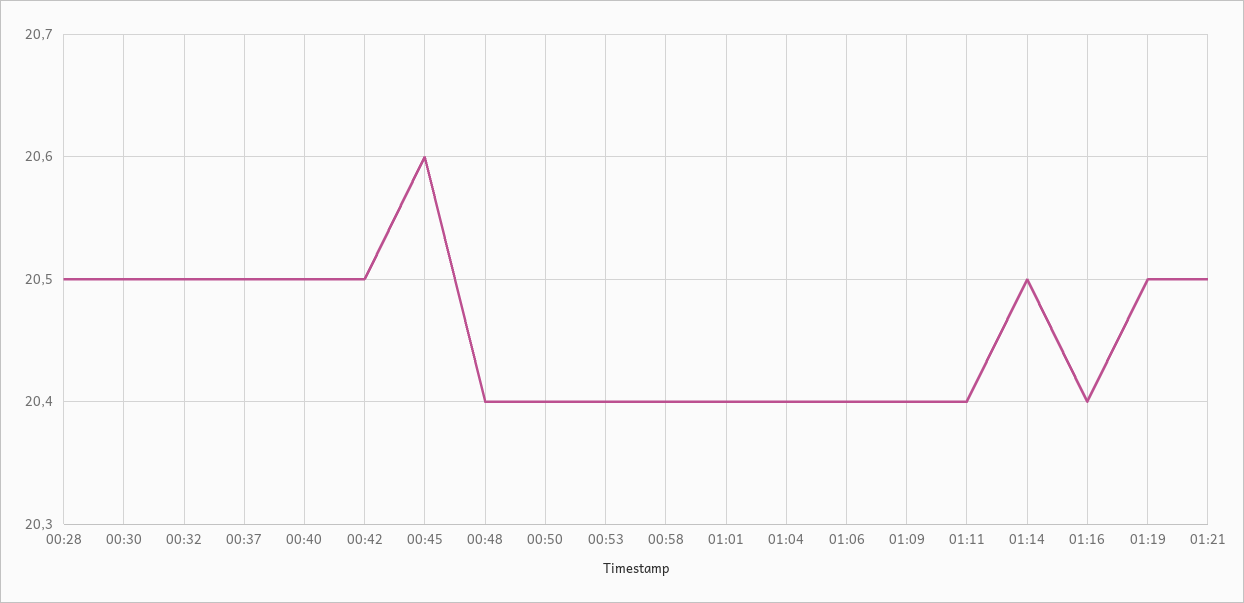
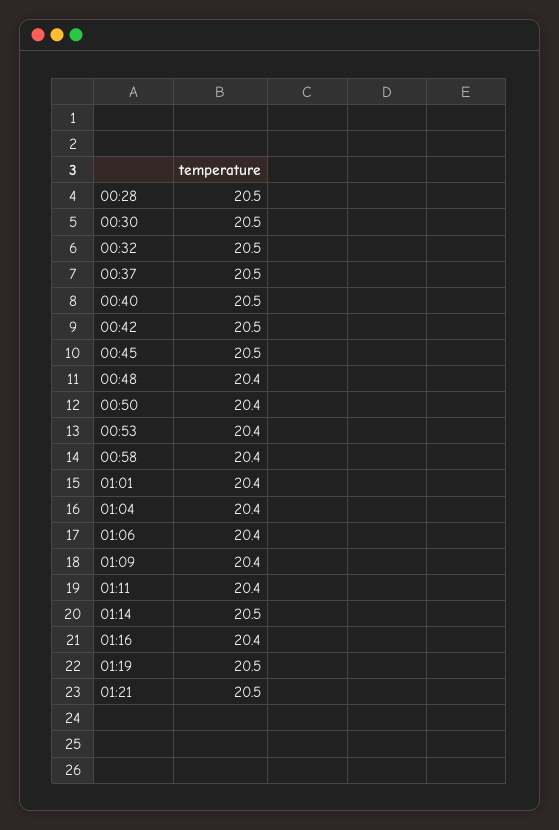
  {
    "00:28": 20.5,
    "00:30": 20.5,
    "00:32": 20.5,
    "00:37": 20.5,
    "00:40": 20.5,
    "00:42": 20.5,
-   "00:45": 20.6,
+   "00:45": 20.5,
    "00:48": 20.4,
    "00:50": 20.4,
    "00:53": 20.4,
    "00:58": 20.4,
    "01:01": 20.4,
    "01:04": 20.4,
    "01:06": 20.4,
    "01:09": 20.4,
    "01:11": 20.4,
    "01:14": 20.5,
    "01:16": 20.4,
    "01:19": 20.5,
    "01:21": 20.5
  }

